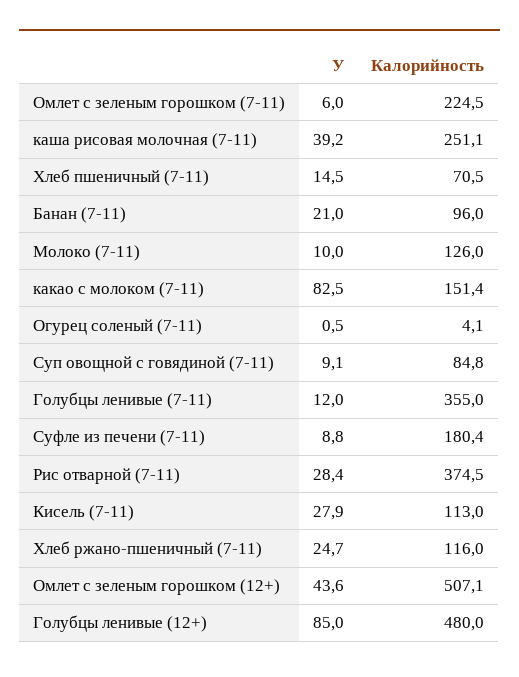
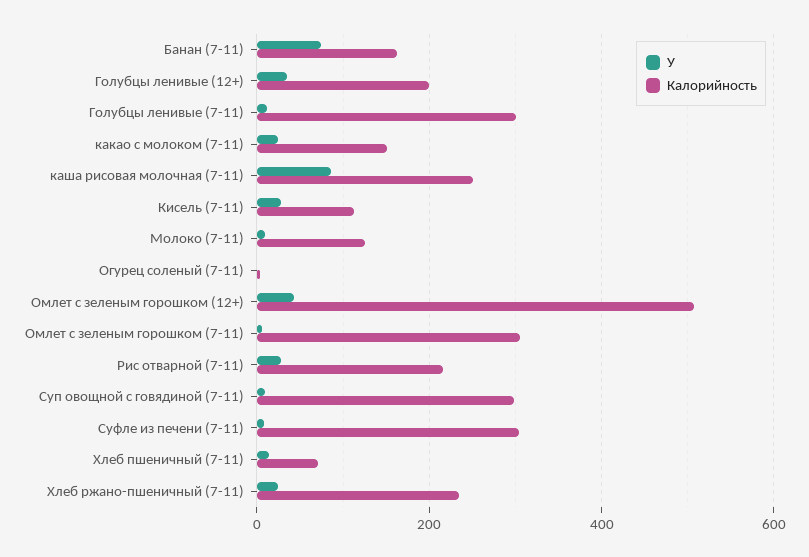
  {
    "У": {
      "Омлет с зеленым горошком (7-11)": 6,
-     "каша рисовая молочная (7-11)": 39.2,
+     "каша рисовая молочная (7-11)": 80,
      "Хлеб пшеничный (7-11)": 14.5,
-     "Банан (7-11)": 21,
+     "Банан (7-11)": 80,
      "Молоко (7-11)": 10,
-     "какао с молоком (7-11)": 82.5,
+     "какао с молоком (7-11)": 20,
      "Огурец соленый (7-11)": 0.5,
      "Суп овощной с говядиной (7-11)": 9.1,
      "Голубцы ленивые (7-11)": 12,
      "Суфле из печени (7-11)": 8.8,
      "Рис отварной (7-11)": 28.4,
      "Кисель (7-11)": 27.9,
      "Хлеб ржано-пшеничный (7-11)": 24.7,
      "Омлет с зеленым горошком (12+)": 43.6,
-     "Голубцы ленивые (12+)": 85
+     "Голубцы ленивые (12+)": 40
    },
    "Калорийность": {
-     "Омлет с зеленым горошком (7-11)": 224.5,
+     "Омлет с зеленым горошком (7-11)": 300,
      "каша рисовая молочная (7-11)": 251.1,
      "Хлеб пшеничный (7-11)": 70.5,
-     "Банан (7-11)": 96,
+     "Банан (7-11)": 160,
      "Молоко (7-11)": 126,
      "какао с молоком (7-11)": 151.4,
      "Огурец соленый (7-11)": 4.1,
-     "Суп овощной с говядиной (7-11)": 84.8,
+     "Суп овощной с говядиной (7-11)": 300,
-     "Голубцы ленивые (7-11)": 355,
+     "Голубцы ленивые (7-11)": 300,
-     "Суфле из печени (7-11)": 180.4,
+     "Суфле из печени (7-11)": 300,
-     "Рис отварной (7-11)": 374.5,
+     "Рис отварной (7-11)": 220,
      "Кисель (7-11)": 113,
-     "Хлеб ржано-пшеничный (7-11)": 116,
+     "Хлеб ржано-пшеничный (7-11)": 240,
      "Омлет с зеленым горошком (12+)": 507.1,
-     "Голубцы ленивые (12+)": 480
+     "Голубцы ленивые (12+)": 200
    }
  }

